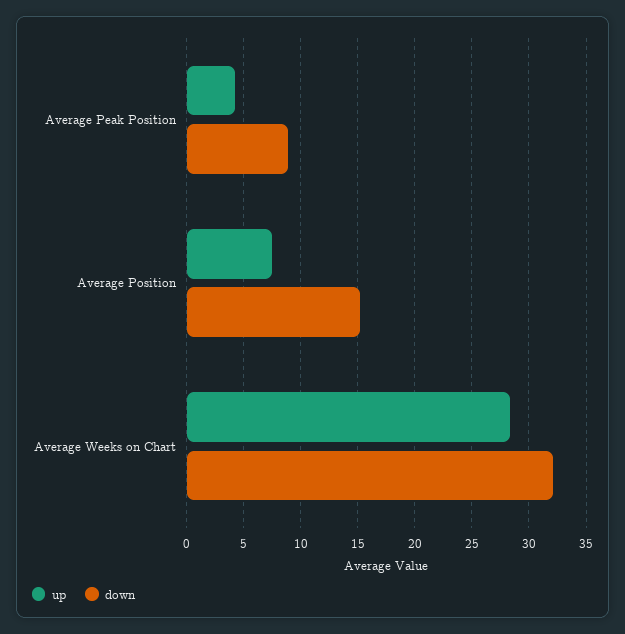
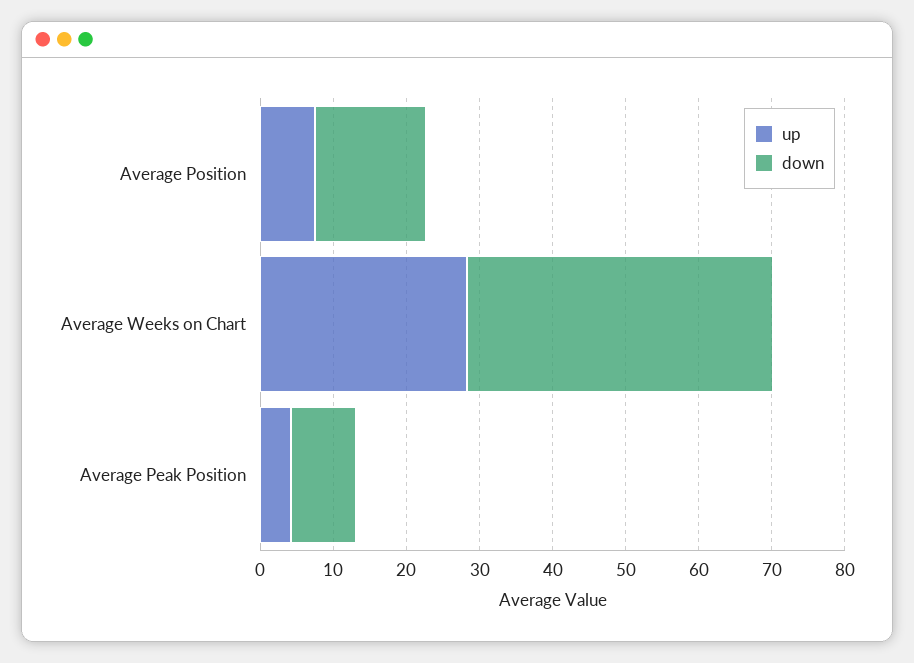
  {
    "up": {
      "Average Peak Position": 4,
      "Average Position": 8,
      "Average Weeks on Chart": 28
    },
    "down": {
      "Average Peak Position": 9,
      "Average Position": 15,
-     "Average Weeks on Chart": 32
+     "Average Weeks on Chart": 42
    }
  }

